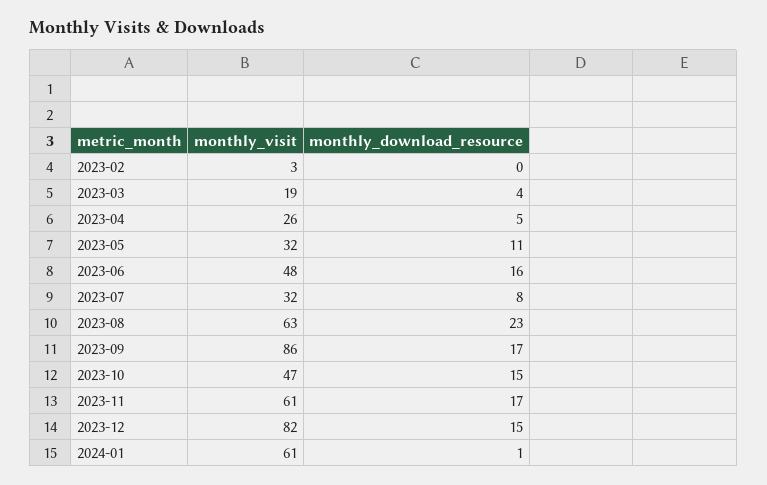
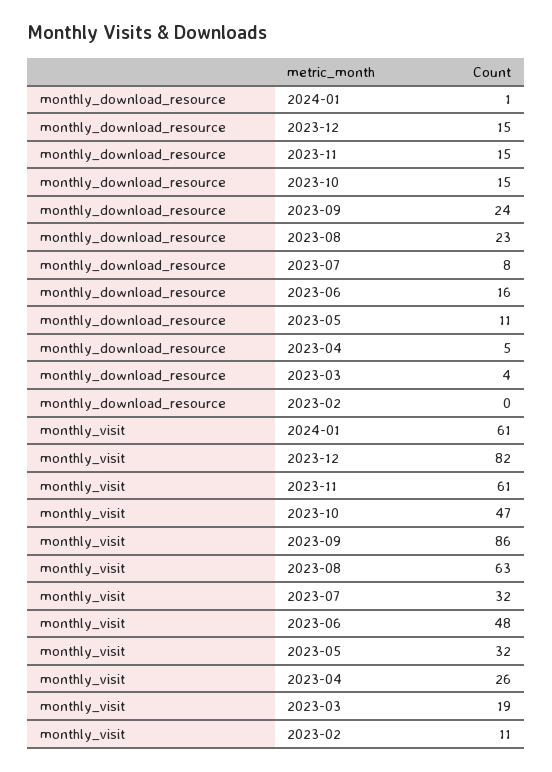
  {
    "monthly_visit": {
-     "2023-02": 3,
+     "2023-02": 11,
      "2023-03": 19,
      "2023-04": 26,
      "2023-05": 32,
      "2023-06": 48,
      "2023-07": 32,
      "2023-08": 63,
      "2023-09": 86,
      "2023-10": 47,
      "2023-11": 61,
      "2023-12": 82,
      "2024-01": 61
    },
    "monthly_download_resource": {
      "2023-02": 0,
      "2023-03": 4,
      "2023-04": 5,
      "2023-05": 11,
      "2023-06": 16,
      "2023-07": 8,
      "2023-08": 23,
-     "2023-09": 17,
+     "2023-09": 24,
      "2023-10": 15,
-     "2023-11": 17,
+     "2023-11": 15,
      "2023-12": 15,
      "2024-01": 1
    }
  }

